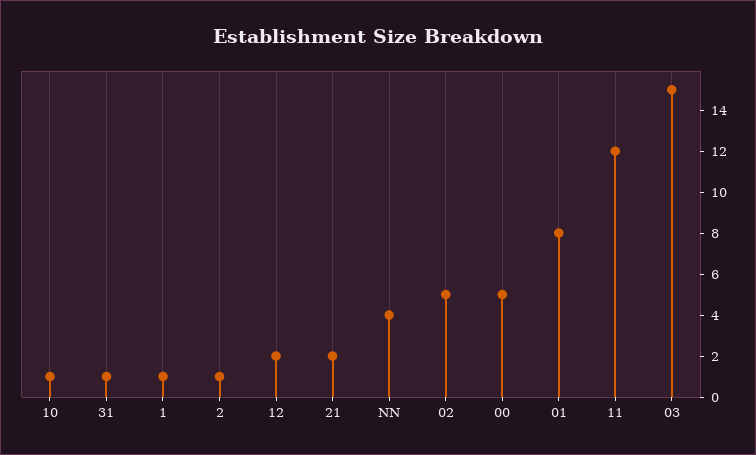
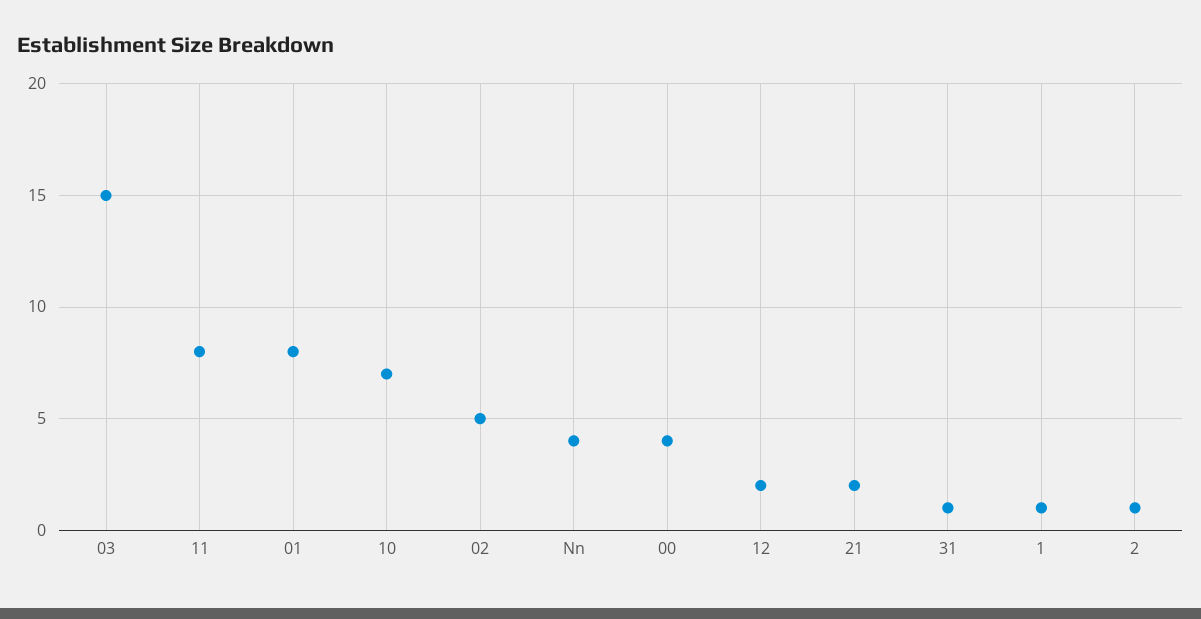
  {
-   "10": 1,
+   "10": 7,
    "31": 1,
    "1": 1,
    "2": 1,
    "12": 2,
    "21": 2,
    "NN": 4,
    "02": 5,
-   "00": 5,
+   "00": 4,
    "01": 8,
-   "11": 12,
+   "11": 8,
    "03": 15
  }

